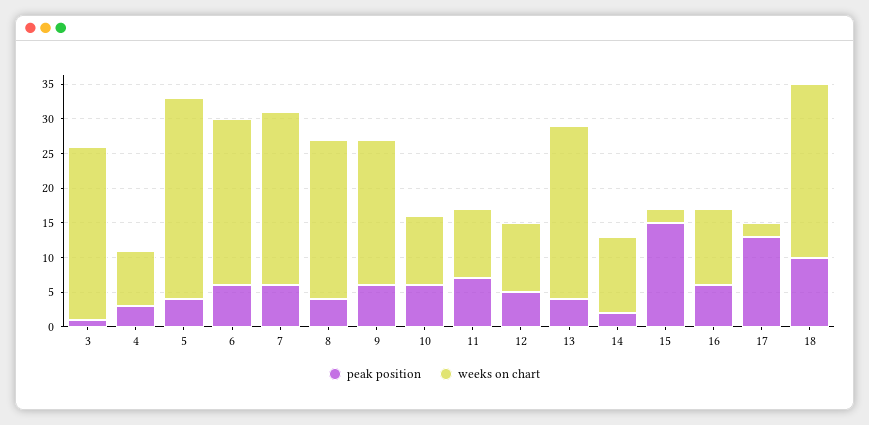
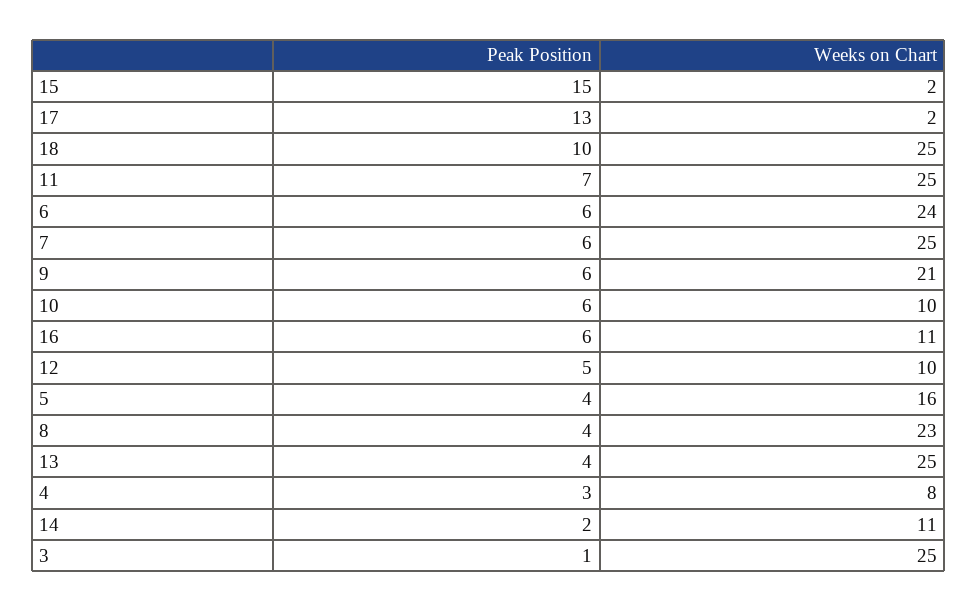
  {
    "peak position": {
      "3": 1,
      "4": 3,
      "5": 4,
      "6": 6,
      "7": 6,
      "8": 4,
      "9": 6,
      "10": 6,
      "11": 7,
      "12": 5,
      "13": 4,
      "14": 2,
      "15": 15,
      "16": 6,
      "17": 13,
      "18": 10
    },
    "weeks on chart": {
      "3": 25,
      "4": 8,
-     "5": 30,
+     "5": 16,
      "6": 24,
      "7": 25,
      "8": 23,
      "9": 21,
      "10": 10,
-     "11": 10,
+     "11": 25,
      "12": 10,
      "13": 25,
      "14": 11,
      "15": 2,
      "16": 11,
      "17": 2,
      "18": 25
    }
  }

